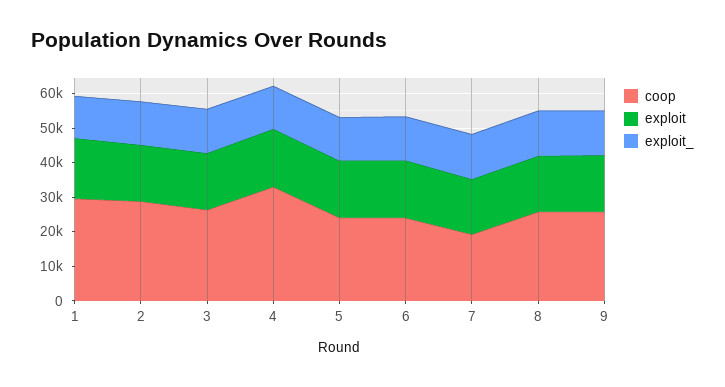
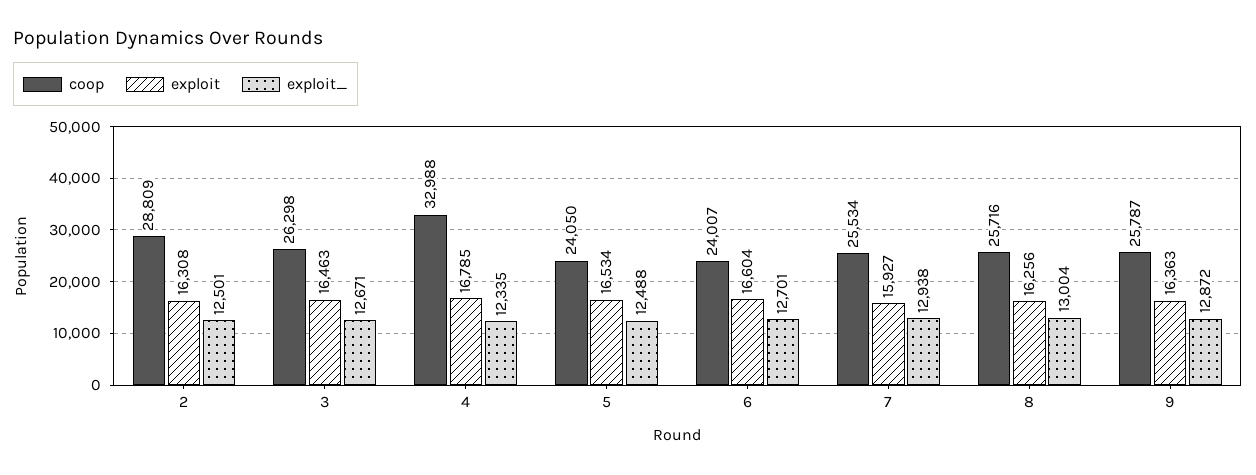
  {
    "coop": {
-     "1": 30000,
      "2": 28809,
      "3": 26298,
      "4": 32988,
      "5": 24050,
      "6": 24007,
-     "7": 20000,
+     "7": 25534,
      "8": 25716,
      "9": 25787
    },
    "exploit": {
-     "1": 17500,
      "2": 16308,
      "3": 16463,
      "4": 16785,
      "5": 16534,
      "6": 16604,
      "7": 15927,
      "8": 16256,
      "9": 16363
    },
    "exploit_": {
-     "1": 12500,
      "2": 12501,
      "3": 12671,
      "4": 12335,
      "5": 12488,
      "6": 12701,
      "7": 12938,
      "8": 13004,
      "9": 12872
    }
  }

